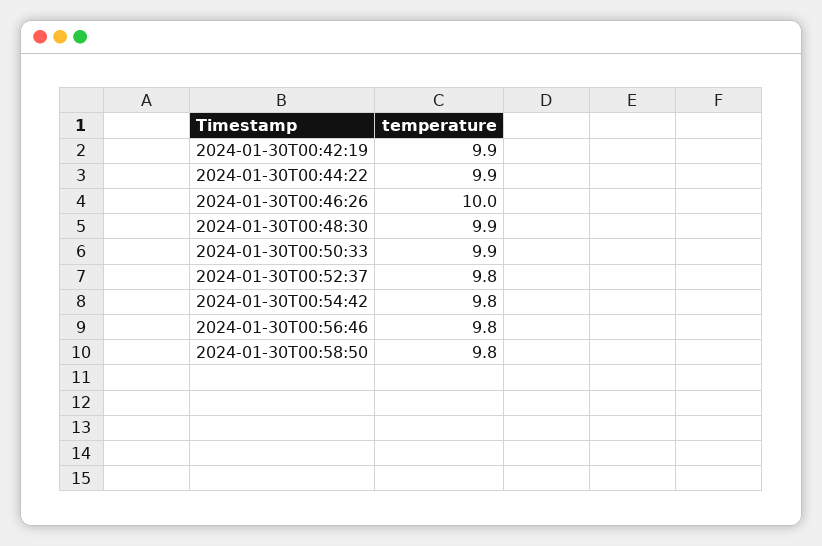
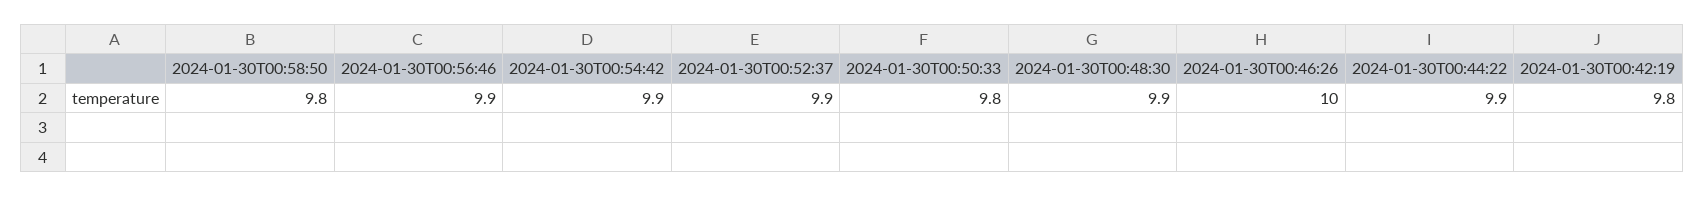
  {
-   "2024-01-30T00:42:19": 9.9,
+   "2024-01-30T00:42:19": 9.8,
    "2024-01-30T00:44:22": 9.9,
    "2024-01-30T00:46:26": 10,
    "2024-01-30T00:48:30": 9.9,
-   "2024-01-30T00:50:33": 9.9,
+   "2024-01-30T00:50:33": 9.8,
-   "2024-01-30T00:52:37": 9.8,
+   "2024-01-30T00:52:37": 9.9,
-   "2024-01-30T00:54:42": 9.8,
+   "2024-01-30T00:54:42": 9.9,
-   "2024-01-30T00:56:46": 9.8,
+   "2024-01-30T00:56:46": 9.9,
    "2024-01-30T00:58:50": 9.8
  }

